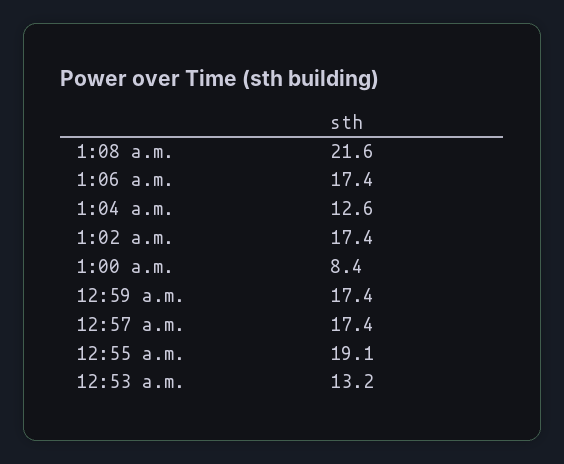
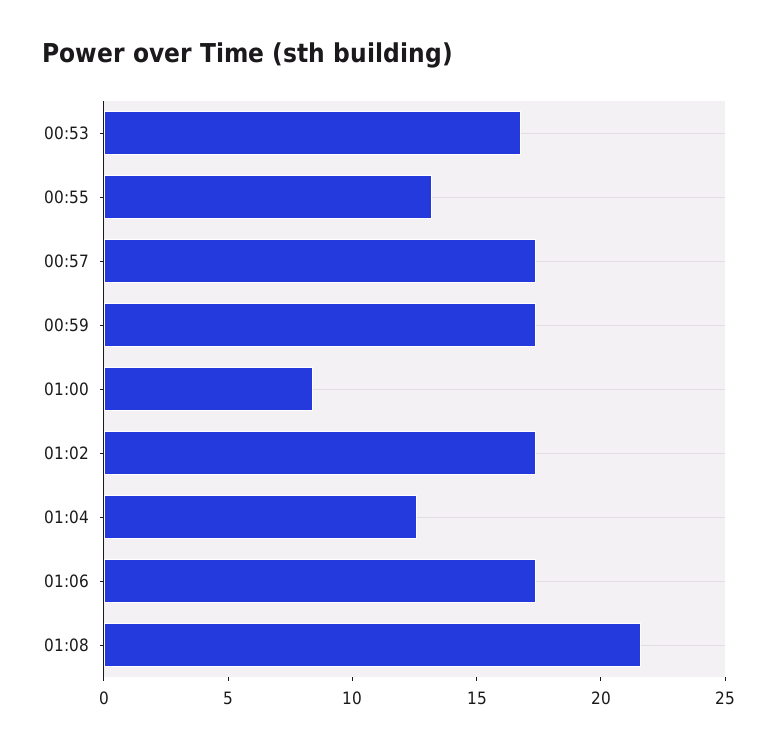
  {
    "1:08 a.m.": 21.6,
    "1:06 a.m.": 17.4,
    "1:04 a.m.": 12.6,
    "1:02 a.m.": 17.4,
    "1:00 a.m.": 8.4,
    "12:59 a.m.": 17.4,
    "12:57 a.m.": 17.4,
-   "12:55 a.m.": 19.1,
+   "12:55 a.m.": 13,
-   "12:53 a.m.": 13.2
+   "12:53 a.m.": 17
  }

